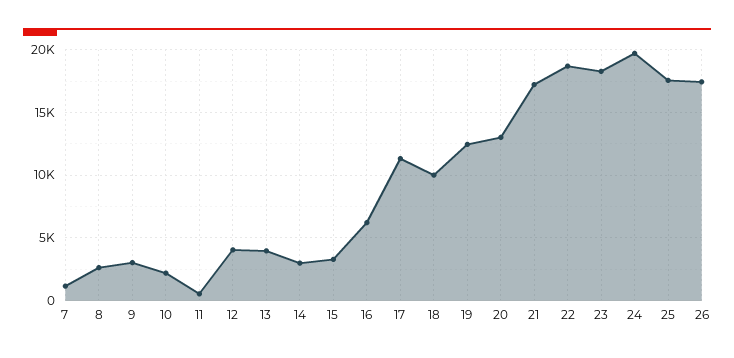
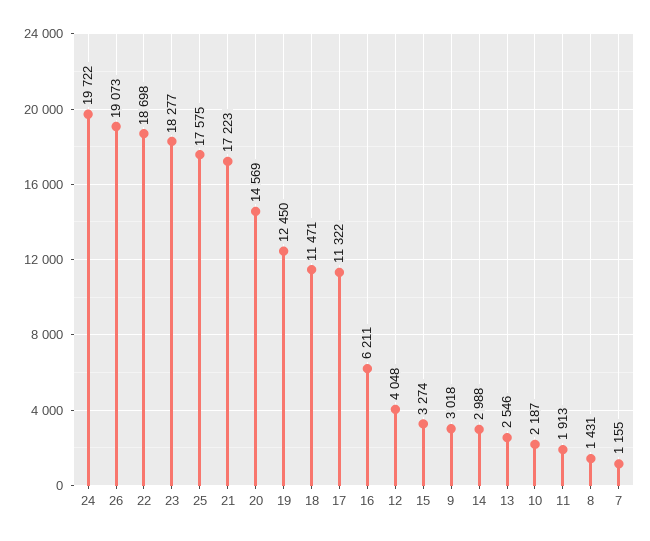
  {
    "7": 1155,
-   "8": 2500,
+   "8": 1431,
    "9": 3018,
    "10": 2187,
-   "11": 500,
+   "11": 1913,
    "12": 4048,
-   "13": 4000,
+   "13": 2546,
    "14": 2988,
    "15": 3274,
    "16": 6211,
    "17": 11322,
-   "18": 10000,
+   "18": 11471,
    "19": 12450,
-   "20": 13000,
+   "20": 14569,
    "21": 17223,
    "22": 18698,
    "23": 18277,
    "24": 19722,
    "25": 17575,
-   "26": 17500
+   "26": 19073
  }

